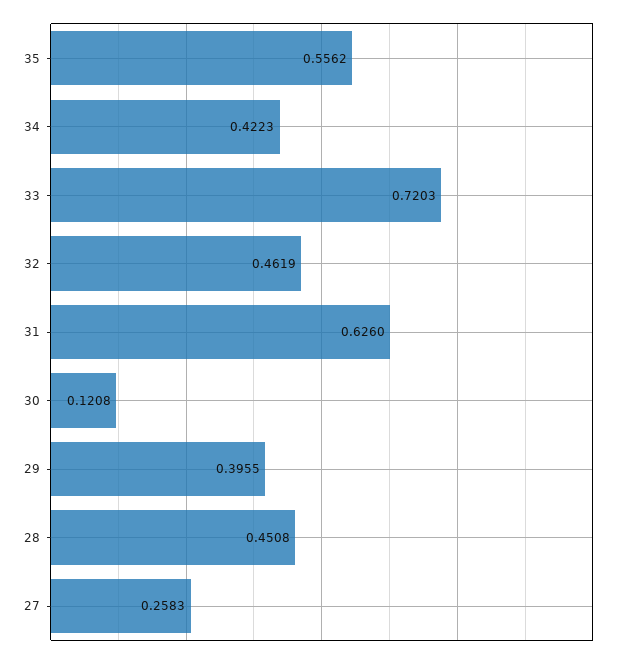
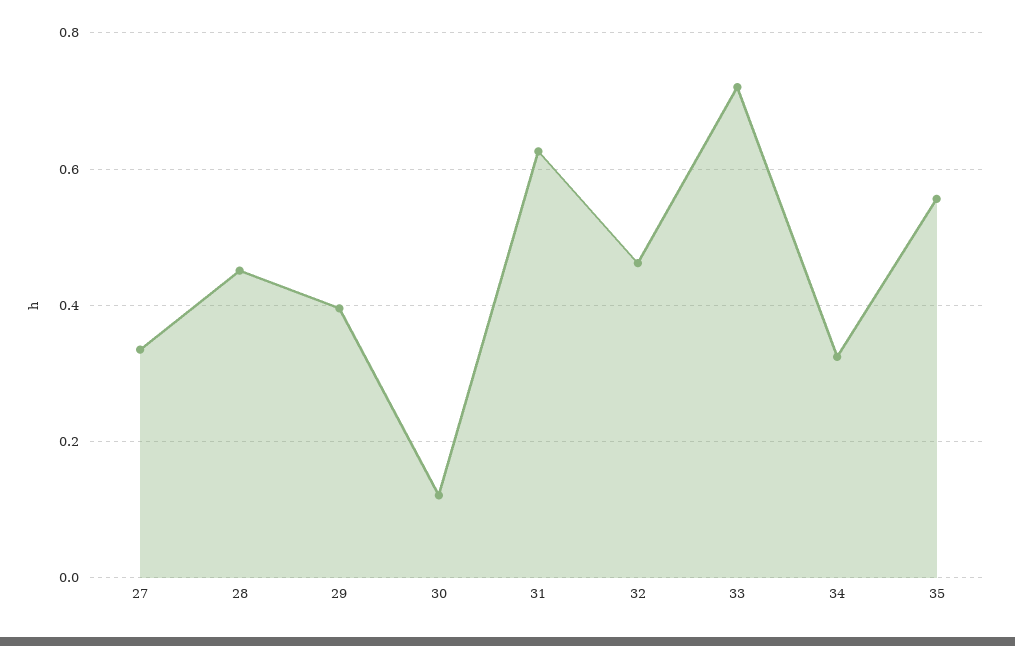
  {
    "35": 0.5562,
-   "34": 0.4223,
+   "34": 0.32,
    "33": 0.7203,
    "32": 0.4619,
    "31": 0.626,
    "30": 0.1208,
    "29": 0.3955,
    "28": 0.4508,
-   "27": 0.2583
+   "27": 0.34
  }

